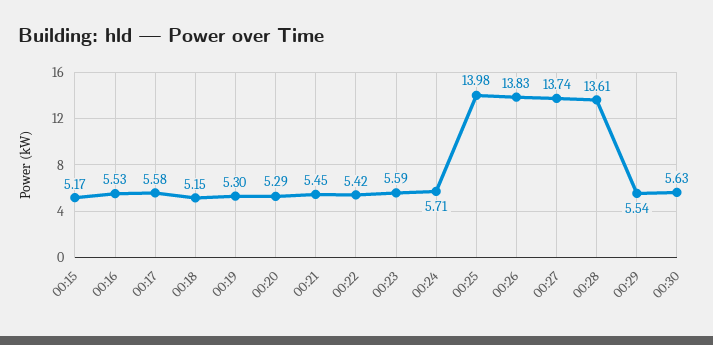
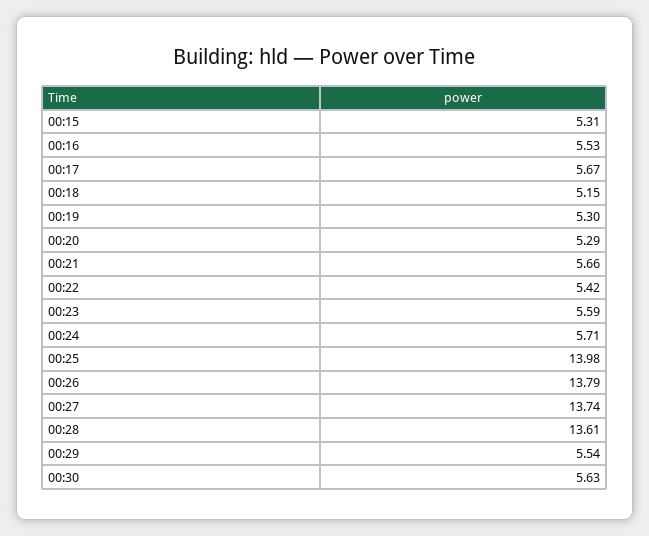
  {
-   "00:15": 5.17,
+   "00:15": 5.31,
    "00:16": 5.53,
-   "00:17": 5.58,
+   "00:17": 5.67,
    "00:18": 5.15,
    "00:19": 5.3,
    "00:20": 5.29,
-   "00:21": 5.45,
+   "00:21": 5.66,
    "00:22": 5.42,
    "00:23": 5.59,
    "00:24": 5.71,
    "00:25": 13.98,
-   "00:26": 13.83,
+   "00:26": 13.79,
    "00:27": 13.74,
    "00:28": 13.61,
    "00:29": 5.54,
    "00:30": 5.63
  }

